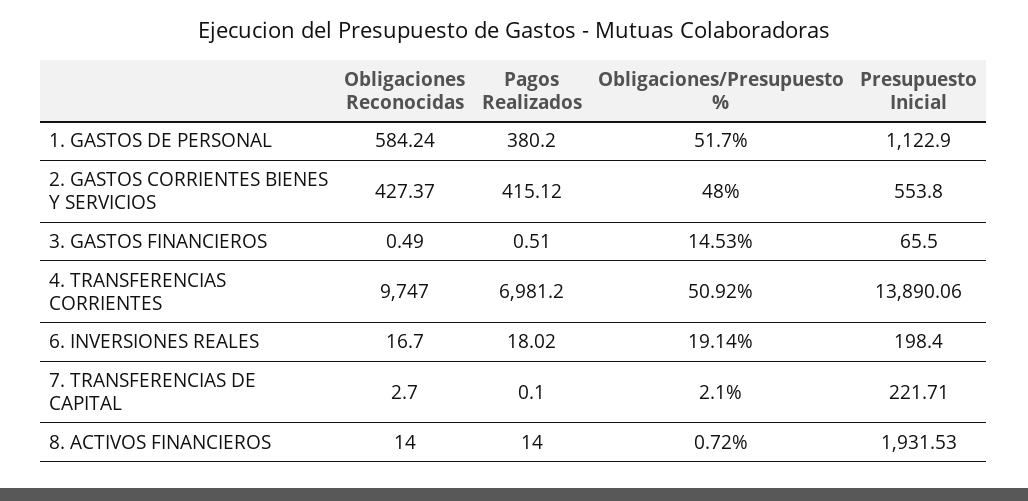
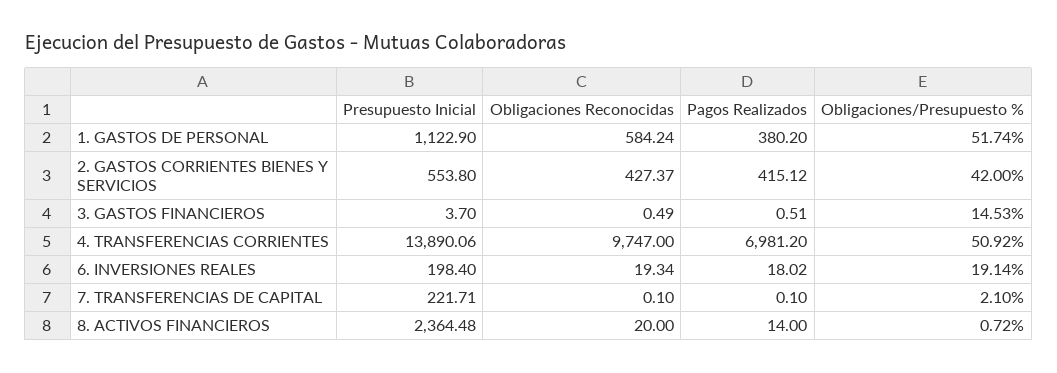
  {
    "Obligaciones Reconocidas": {
      "1. GASTOS DE PERSONAL": 584.24,
      "2. GASTOS CORRIENTES BIENES Y SERVICIOS": 427.37,
      "3. GASTOS FINANCIEROS": 0.49,
      "4. TRANSFERENCIAS CORRIENTES": 9747,
-     "6. INVERSIONES REALES": 16.7,
+     "6. INVERSIONES REALES": 19.34,
-     "7. TRANSFERENCIAS DE CAPITAL": 2.7,
+     "7. TRANSFERENCIAS DE CAPITAL": 0.1,
-     "8. ACTIVOS FINANCIEROS": 14
+     "8. ACTIVOS FINANCIEROS": 20
    },
    "Pagos Realizados": {
      "1. GASTOS DE PERSONAL": 380.2,
      "2. GASTOS CORRIENTES BIENES Y SERVICIOS": 415.12,
      "3. GASTOS FINANCIEROS": 0.51,
      "4. TRANSFERENCIAS CORRIENTES": 6981.2,
      "6. INVERSIONES REALES": 18.02,
      "7. TRANSFERENCIAS DE CAPITAL": 0.1,
      "8. ACTIVOS FINANCIEROS": 14
    },
    "Obligaciones/Presupuesto %": {
-     "1. GASTOS DE PERSONAL": 51.7,
+     "1. GASTOS DE PERSONAL": 51.74,
-     "2. GASTOS CORRIENTES BIENES Y SERVICIOS": 48,
+     "2. GASTOS CORRIENTES BIENES Y SERVICIOS": 42,
      "3. GASTOS FINANCIEROS": 14.53,
      "4. TRANSFERENCIAS CORRIENTES": 50.92,
      "6. INVERSIONES REALES": 19.14,
      "7. TRANSFERENCIAS DE CAPITAL": 2.1,
      "8. ACTIVOS FINANCIEROS": 0.72
    },
    "Presupuesto Inicial": {
      "1. GASTOS DE PERSONAL": 1122.9,
      "2. GASTOS CORRIENTES BIENES Y SERVICIOS": 553.8,
-     "3. GASTOS FINANCIEROS": 65.5,
+     "3. GASTOS FINANCIEROS": 3.7,
      "4. TRANSFERENCIAS CORRIENTES": 13890.06,
      "6. INVERSIONES REALES": 198.4,
      "7. TRANSFERENCIAS DE CAPITAL": 221.71,
-     "8. ACTIVOS FINANCIEROS": 1931.53
+     "8. ACTIVOS FINANCIEROS": 2364.48
    }
  }

